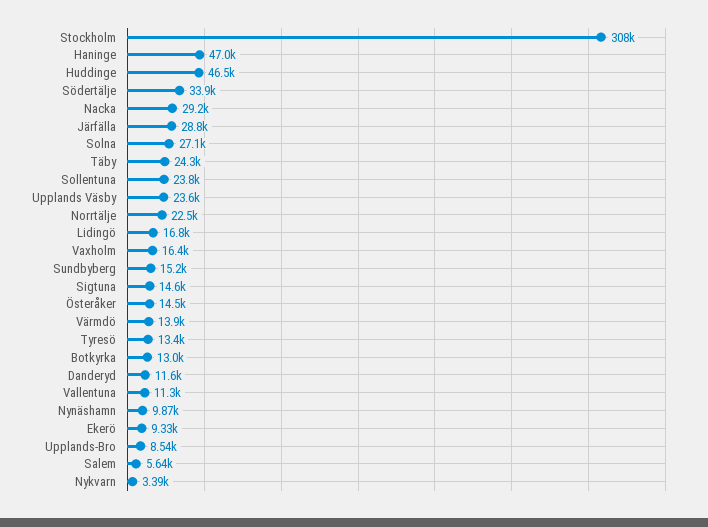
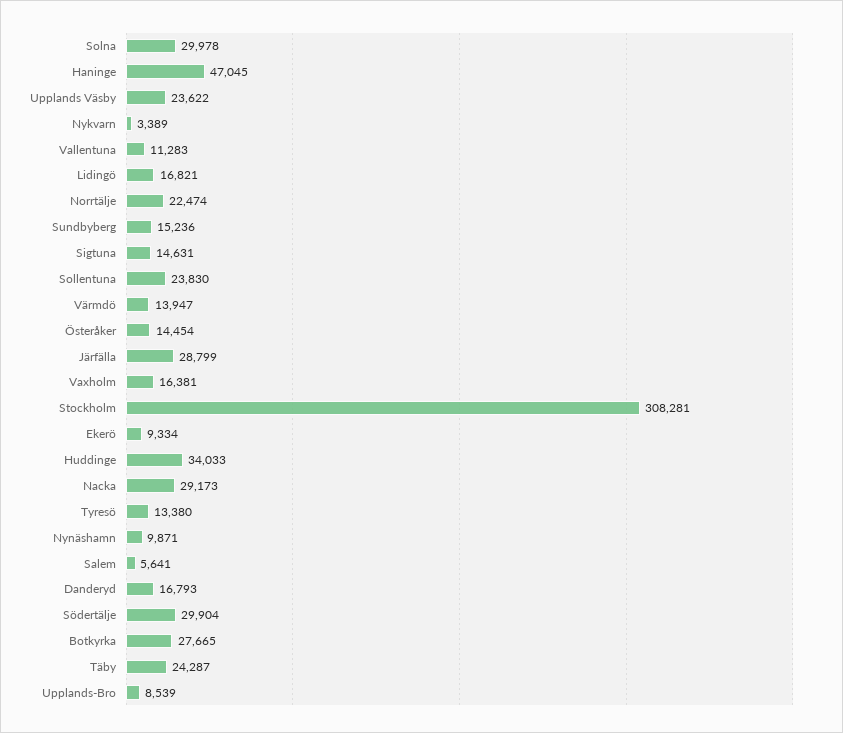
  {
    "Stockholm": 308281,
    "Haninge": 47045,
-   "Huddinge": 46500,
+   "Huddinge": 34033,
-   "Södertälje": 33900,
+   "Södertälje": 29904,
    "Nacka": 29173,
    "Järfälla": 28799,
-   "Solna": 27100,
+   "Solna": 29978,
    "Täby": 24287,
    "Sollentuna": 23830,
    "Upplands Väsby": 23622,
    "Norrtälje": 22474,
    "Lidingö": 16821,
    "Vaxholm": 16381,
    "Sundbyberg": 15236,
    "Sigtuna": 14631,
    "Österåker": 14454,
    "Värmdö": 13947,
    "Tyresö": 13380,
-   "Botkyrka": 13000,
+   "Botkyrka": 27665,
-   "Danderyd": 11600,
+   "Danderyd": 16793,
    "Vallentuna": 11283,
    "Nynäshamn": 9871,
    "Ekerö": 9334,
    "Upplands-Bro": 8539,
    "Salem": 5641,
    "Nykvarn": 3389
  }

